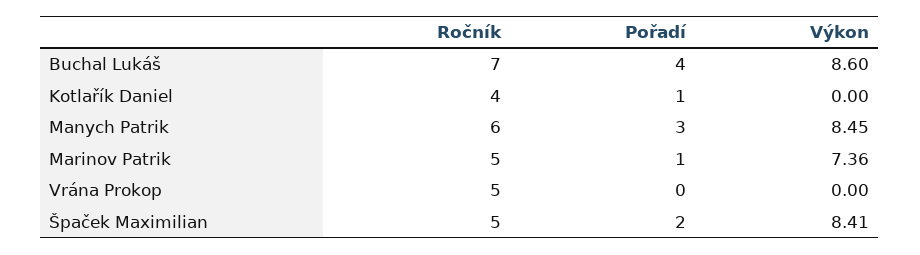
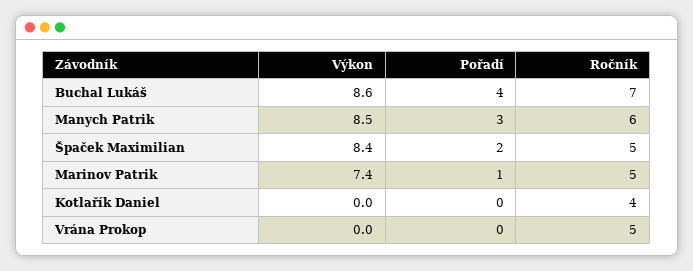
  {
    "Ročník": {
      "Buchal Lukáš": 7,
      "Kotlařík Daniel": 4,
      "Manych Patrik": 6,
      "Marinov Patrik": 5,
      "Vrána Prokop": 5,
      "Špaček Maximilian": 5
    },
    "Pořadí": {
      "Buchal Lukáš": 4,
-     "Kotlařík Daniel": 1,
+     "Kotlařík Daniel": 0,
      "Manych Patrik": 3,
      "Marinov Patrik": 1,
      "Vrána Prokop": 0,
      "Špaček Maximilian": 2
    },
    "Výkon": {
      "Buchal Lukáš": 8.6,
      "Kotlařík Daniel": 0,
      "Manych Patrik": 8.45,
      "Marinov Patrik": 7.36,
      "Vrána Prokop": 0,
      "Špaček Maximilian": 8.41
    }
  }

